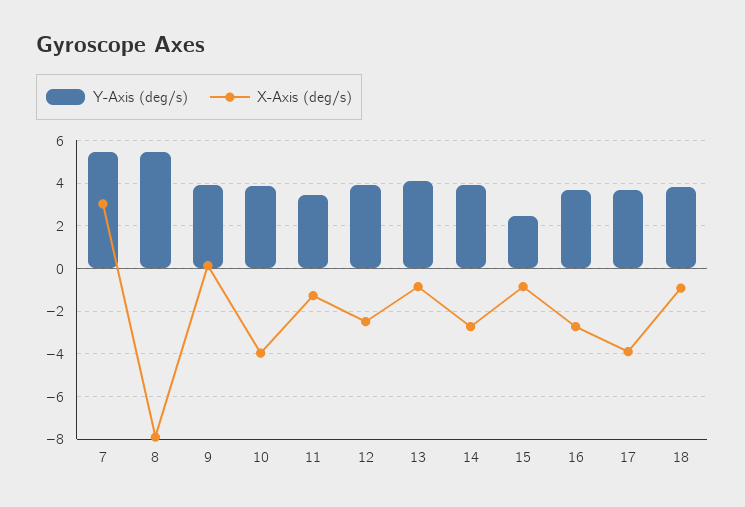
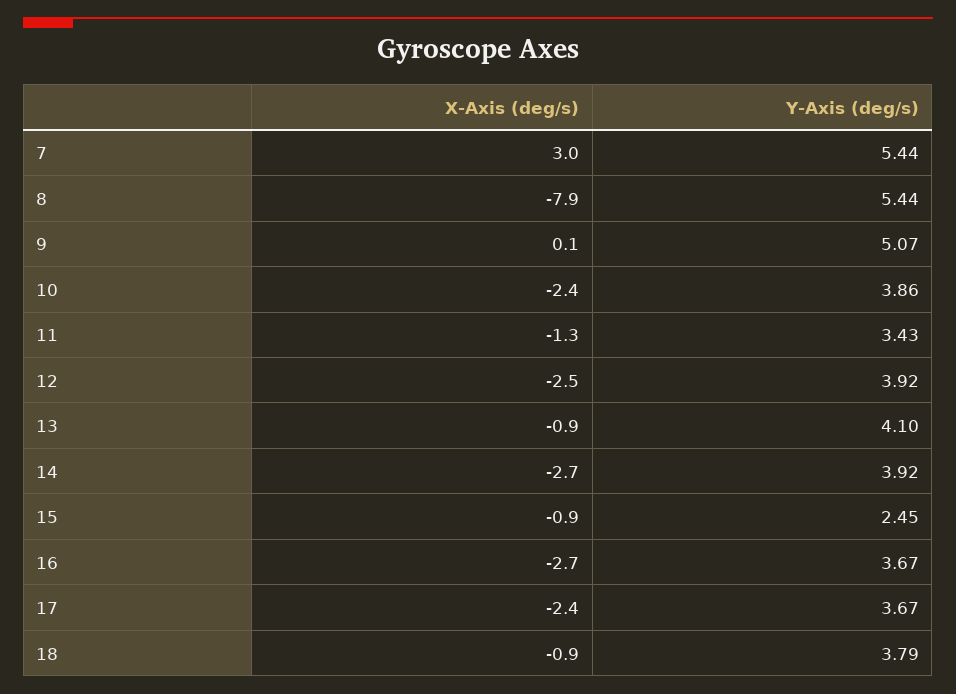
  {
    "Y-Axis (deg/s)": {
      "7": 5.44,
      "8": 5.44,
-     "9": 4,
+     "9": 5.07,
      "10": 3.86,
      "11": 3.43,
      "12": 3.92,
      "13": 4.1,
      "14": 3.92,
      "15": 2.45,
      "16": 3.67,
      "17": 3.67,
      "18": 3.79
    },
    "X-Axis (deg/s)": {
      "7": 3,
      "8": -7.9,
      "9": 0.1,
-     "10": -4,
+     "10": -2.4,
      "11": -1.3,
      "12": -2.5,
      "13": -0.9,
      "14": -2.7,
      "15": -0.9,
      "16": -2.7,
-     "17": -4,
+     "17": -2.4,
      "18": -0.9
    }
  }

